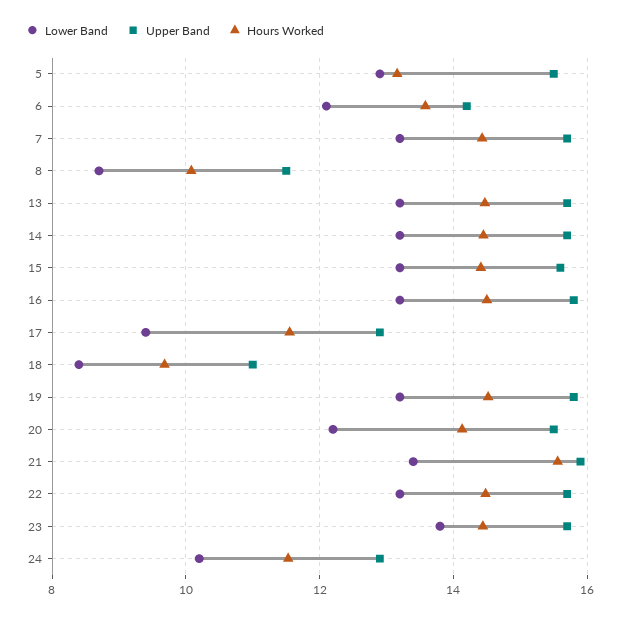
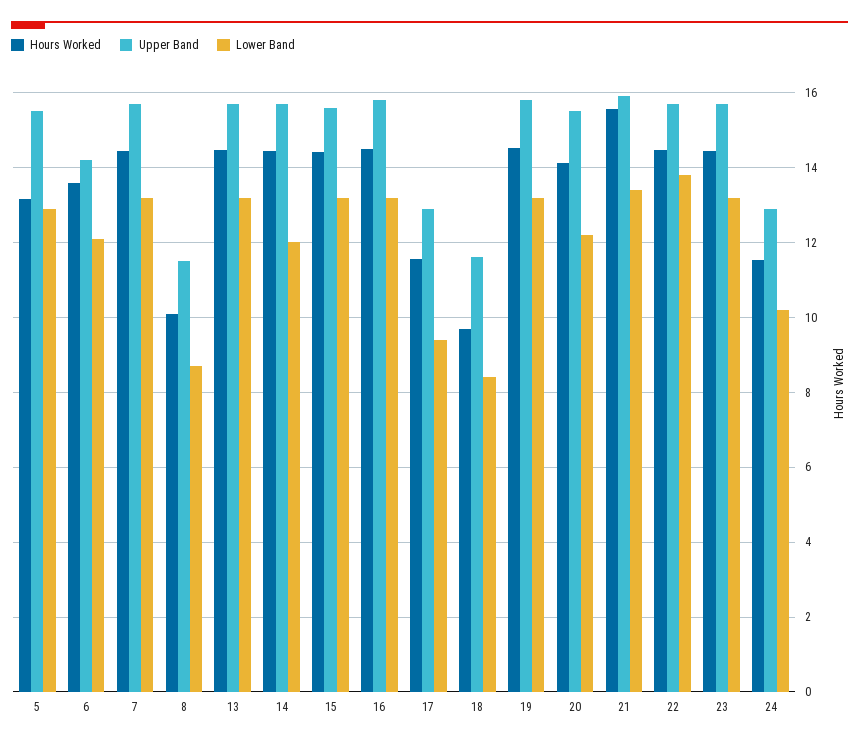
  {
    "Lower Band": {
      "5": 13,
      "6": 12.2,
      "7": 13.2,
      "8": 8.8,
      "13": 13.2,
-     "14": 13.2,
+     "14": 12,
      "15": 13.2,
      "16": 13.2,
      "17": 9.4,
      "18": 8.4,
      "19": 13.2,
      "20": 12.2,
      "21": 13.4,
-     "22": 13.2,
+     "22": 13.8,
-     "23": 13.8,
+     "23": 13.2,
      "24": 10.2
    },
    "Upper Band": {
      "5": 15.6,
      "6": 14.2,
      "7": 15.8,
      "8": 11.6,
      "13": 15.8,
      "14": 15.8,
      "15": 15.6,
      "16": 15.8,
      "17": 13,
-     "18": 11,
+     "18": 11.6,
      "19": 15.8,
      "20": 15.6,
      "21": 16,
      "22": 15.8,
      "23": 15.8,
      "24": 13
    },
    "Hours Worked": {
      "5": 13.2,
      "6": 13.6,
      "7": 14.4,
      "8": 10,
      "13": 14.4,
      "14": 14.4,
      "15": 14.4,
      "16": 14.6,
      "17": 11.6,
      "18": 9.6,
      "19": 14.6,
      "20": 14.2,
      "21": 15.6,
      "22": 14.4,
      "23": 14.4,
      "24": 11.6
    }
  }

